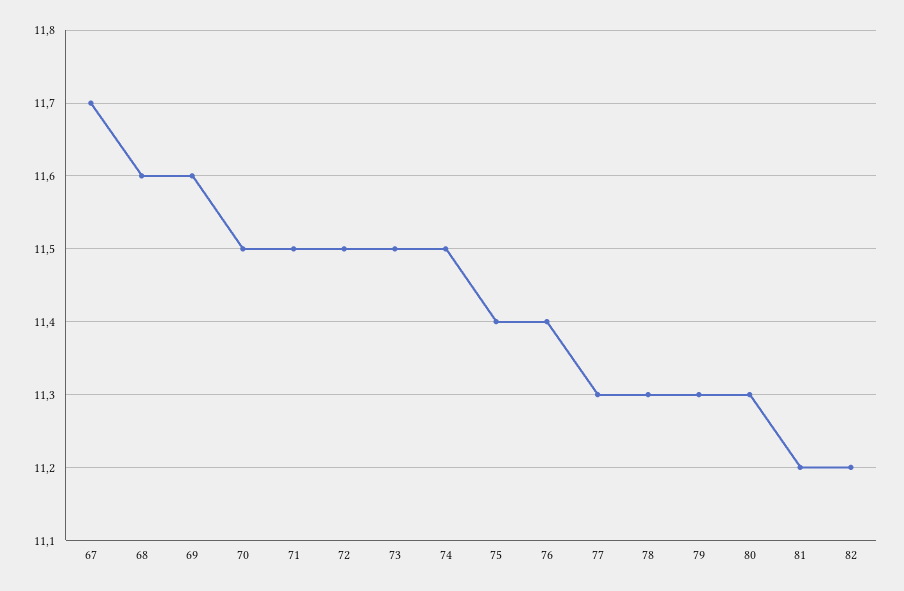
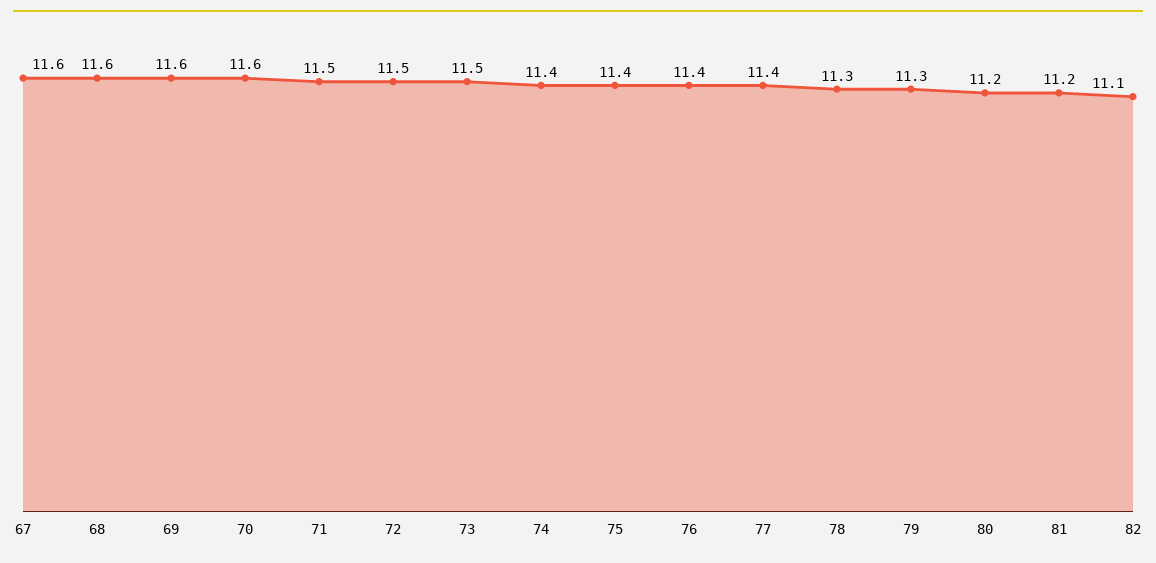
  {
-   "67": 11.7,
+   "67": 11.6,
    "68": 11.6,
    "69": 11.6,
-   "70": 11.5,
+   "70": 11.6,
    "71": 11.5,
    "72": 11.5,
    "73": 11.5,
-   "74": 11.5,
+   "74": 11.4,
    "75": 11.4,
    "76": 11.4,
-   "77": 11.3,
+   "77": 11.4,
    "78": 11.3,
    "79": 11.3,
-   "80": 11.3,
+   "80": 11.2,
    "81": 11.2,
-   "82": 11.2
+   "82": 11.1
  }

